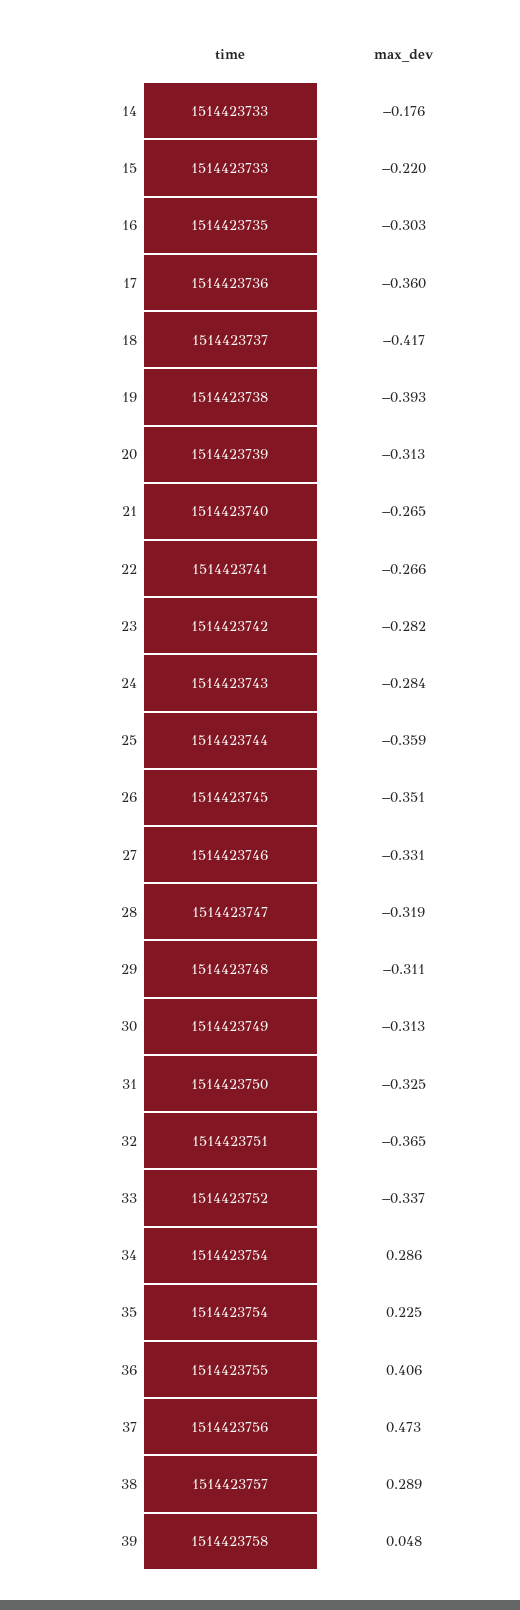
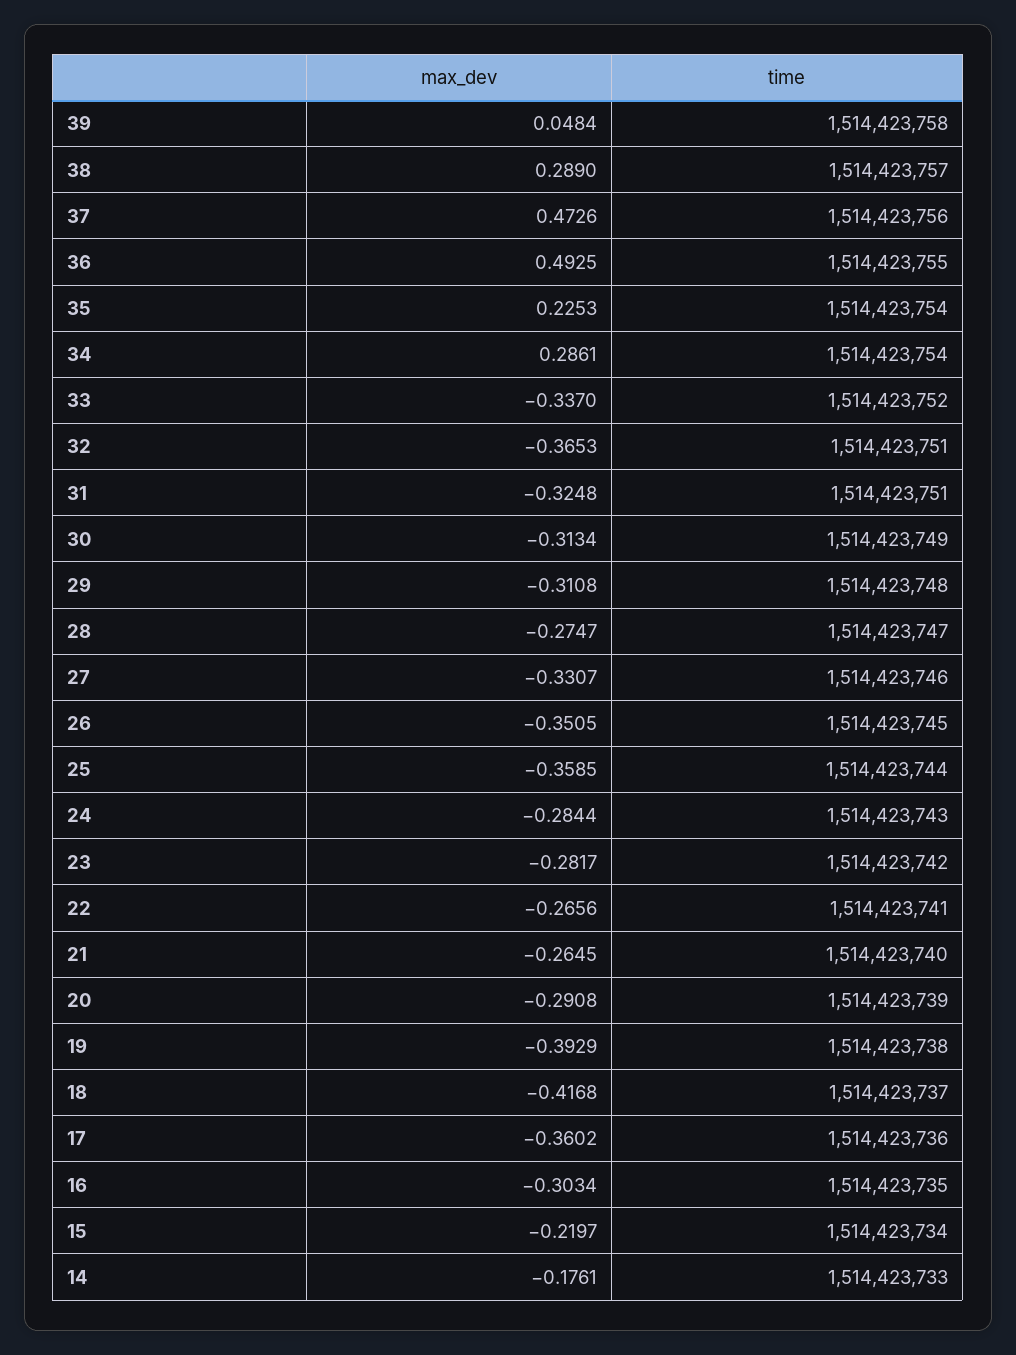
  {
    "time": {
      "14": 1514423733,
-     "15": 1514423733,
+     "15": 1514423734,
      "16": 1514423735,
      "17": 1514423736,
      "18": 1514423737,
      "19": 1514423738,
      "20": 1514423739,
      "21": 1514423740,
      "22": 1514423741,
      "23": 1514423742,
      "24": 1514423743,
      "25": 1514423744,
      "26": 1514423745,
      "27": 1514423746,
      "28": 1514423747,
      "29": 1514423748,
      "30": 1514423749,
-     "31": 1514423750,
+     "31": 1514423751,
      "32": 1514423751,
      "33": 1514423752,
      "34": 1514423754,
      "35": 1514423754,
      "36": 1514423755,
      "37": 1514423756,
      "38": 1514423757,
      "39": 1514423758
    },
    "max_dev": {
      "14": -0.1761,
      "15": -0.2197,
      "16": -0.3034,
      "17": -0.3602,
      "18": -0.4168,
      "19": -0.3929,
-     "20": -0.313,
+     "20": -0.2908,
      "21": -0.2645,
      "22": -0.2656,
      "23": -0.2817,
      "24": -0.2844,
      "25": -0.3585,
      "26": -0.3505,
      "27": -0.3307,
-     "28": -0.319,
+     "28": -0.2747,
      "29": -0.3108,
      "30": -0.3134,
      "31": -0.3248,
      "32": -0.3653,
      "33": -0.337,
      "34": 0.2861,
      "35": 0.2253,
-     "36": 0.406,
+     "36": 0.4925,
      "37": 0.4726,
      "38": 0.289,
      "39": 0.0484
    }
  }

